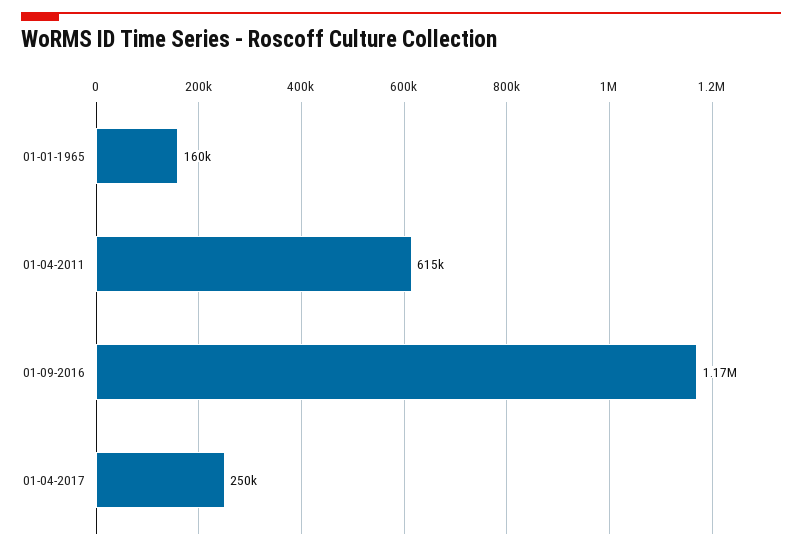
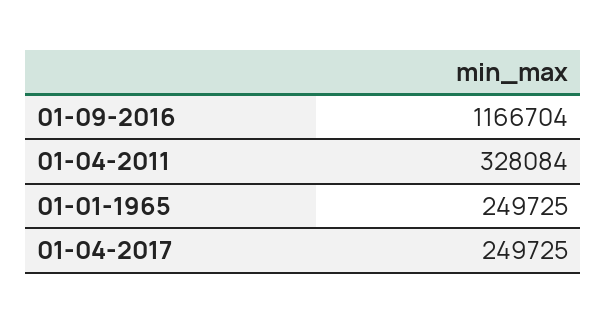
  {
-   "01-01-1965": 160000,
+   "01-01-1965": 249725,
-   "01-04-2011": 615000,
+   "01-04-2011": 328084,
    "01-09-2016": 1166704,
    "01-04-2017": 249725
  }

